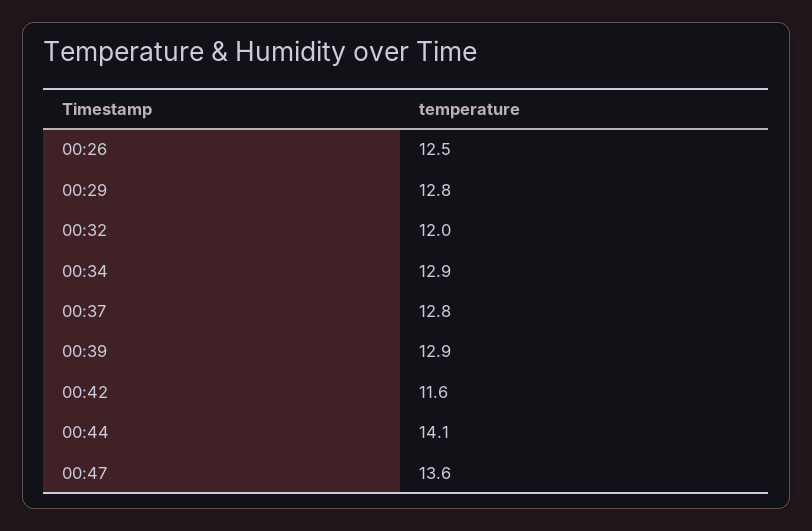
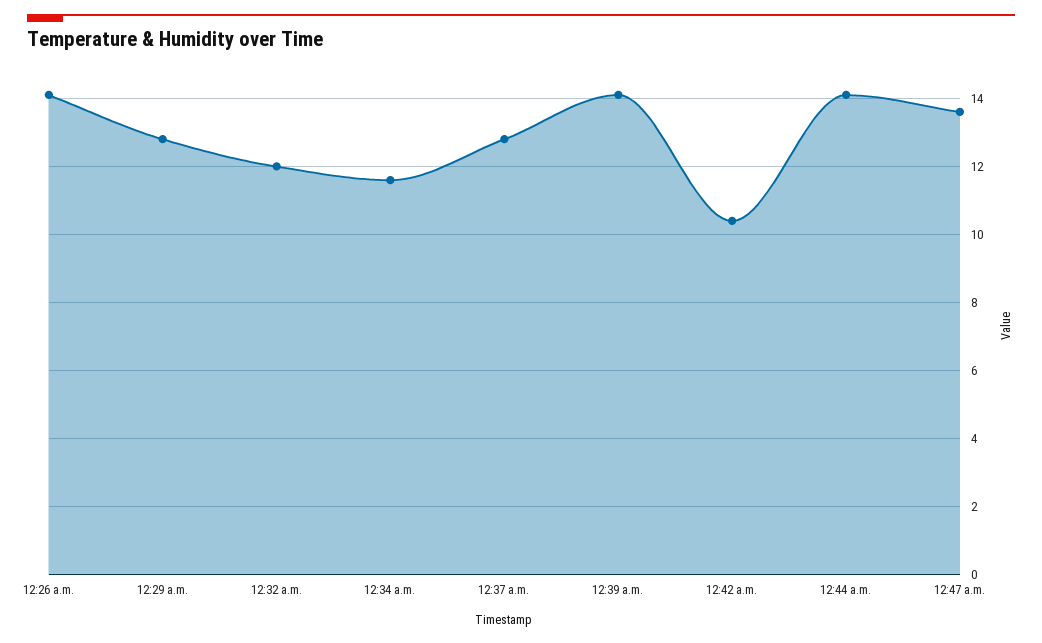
  {
-   "00:26": 12.5,
+   "00:26": 14,
    "00:29": 12.8,
    "00:32": 12,
-   "00:34": 12.9,
+   "00:34": 11.5,
    "00:37": 12.8,
-   "00:39": 12.9,
+   "00:39": 14,
-   "00:42": 11.6,
+   "00:42": 10.5,
    "00:44": 14.1,
    "00:47": 13.6
  }

